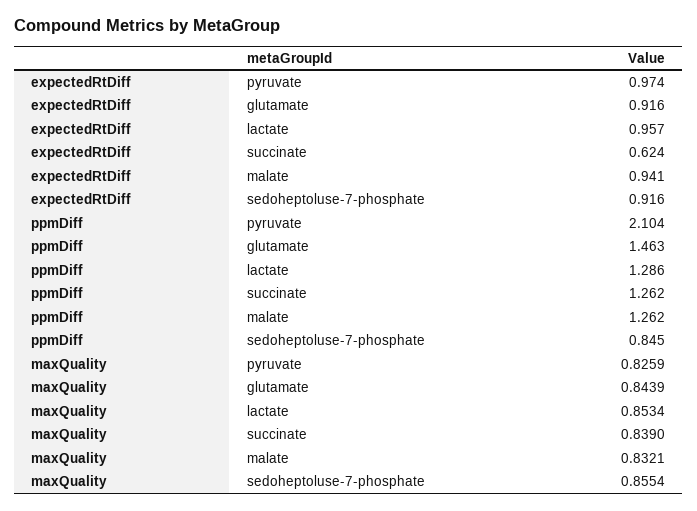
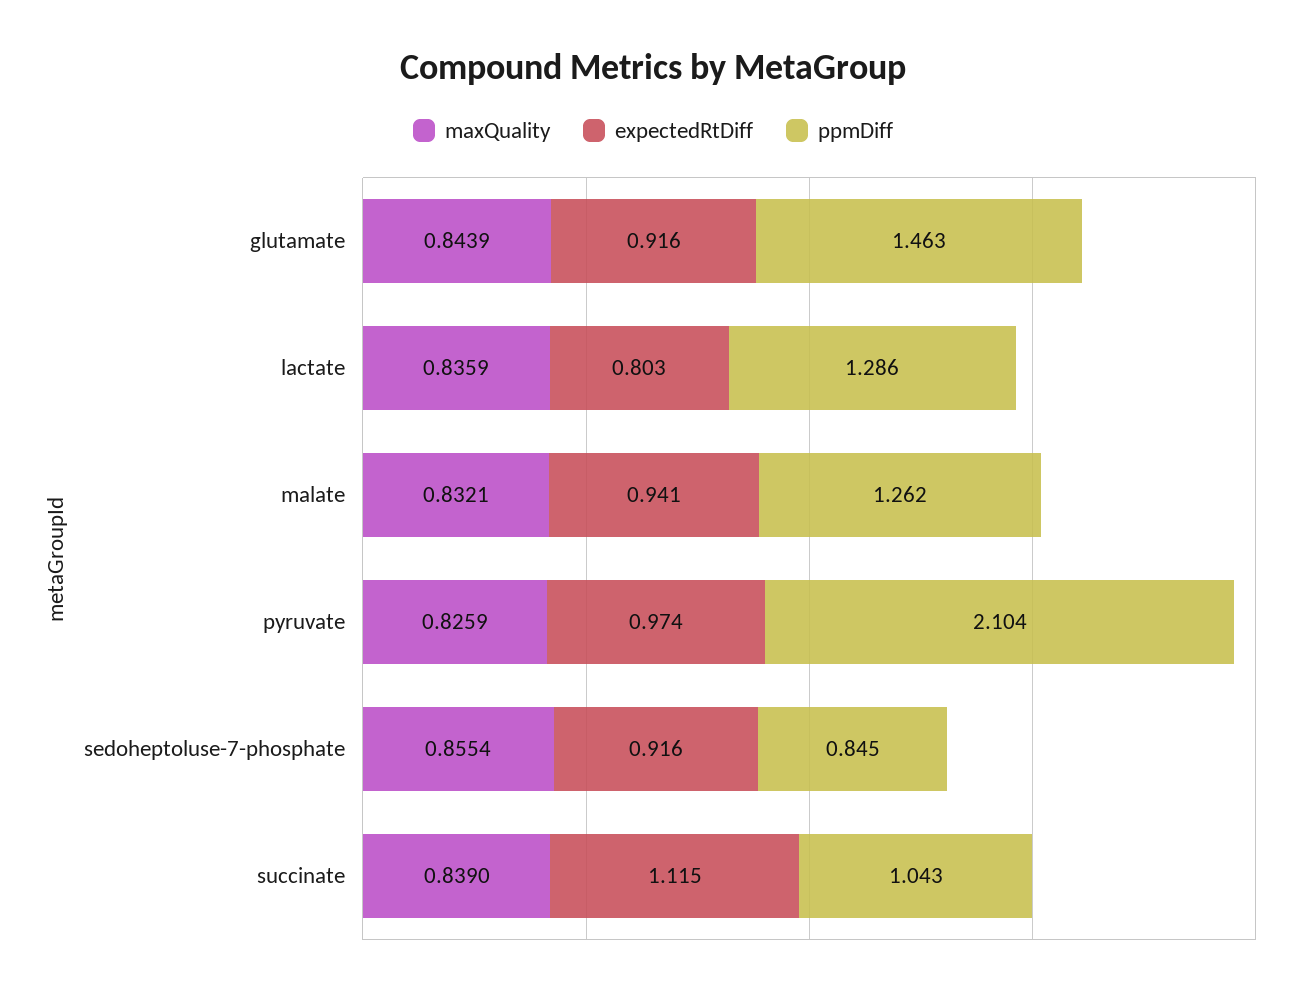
  {
    "expectedRtDiff": {
      "pyruvate": 0.974,
      "glutamate": 0.916,
-     "lactate": 0.957,
+     "lactate": 0.803,
-     "succinate": 0.624,
+     "succinate": 1.115,
      "malate": 0.941,
      "sedoheptoluse-7-phosphate": 0.916
    },
    "ppmDiff": {
      "pyruvate": 2.104,
      "glutamate": 1.463,
      "lactate": 1.286,
-     "succinate": 1.262,
+     "succinate": 1.043,
      "malate": 1.262,
      "sedoheptoluse-7-phosphate": 0.845
    },
    "maxQuality": {
      "pyruvate": 0.8259,
      "glutamate": 0.8439,
-     "lactate": 0.8534,
+     "lactate": 0.8359,
      "succinate": 0.839,
      "malate": 0.8321,
      "sedoheptoluse-7-phosphate": 0.8554
    }
  }

